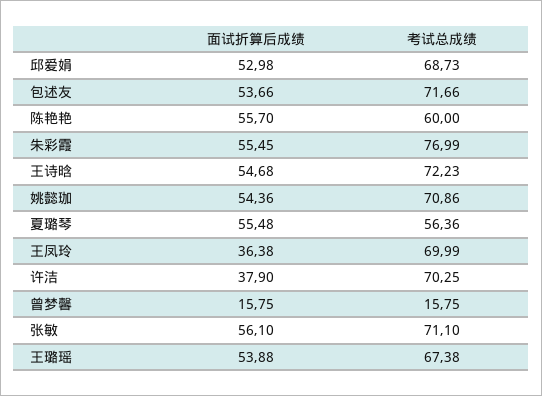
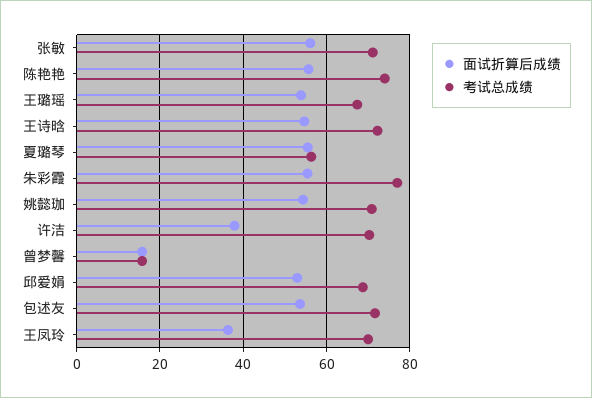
  {
    "面试折算后成绩": {
      "邱爱娟": 52.98,
      "包述友": 53.66,
      "陈艳艳": 55.7,
      "朱彩霞": 55.45,
      "王诗晗": 54.68,
      "姚懿珈": 54.36,
      "夏璐琴": 55.48,
      "王凤玲": 36.38,
      "许洁": 37.9,
      "曾梦馨": 15.75,
      "张敏": 56.1,
      "王璐瑶": 53.88
    },
    "考试总成绩": {
      "邱爱娟": 68.73,
      "包述友": 71.66,
-     "陈艳艳": 60,
+     "陈艳艳": 74,
      "朱彩霞": 76.99,
      "王诗晗": 72.23,
      "姚懿珈": 70.86,
      "夏璐琴": 56.36,
      "王凤玲": 69.99,
      "许洁": 70.25,
      "曾梦馨": 15.75,
      "张敏": 71.1,
      "王璐瑶": 67.38
    }
  }

